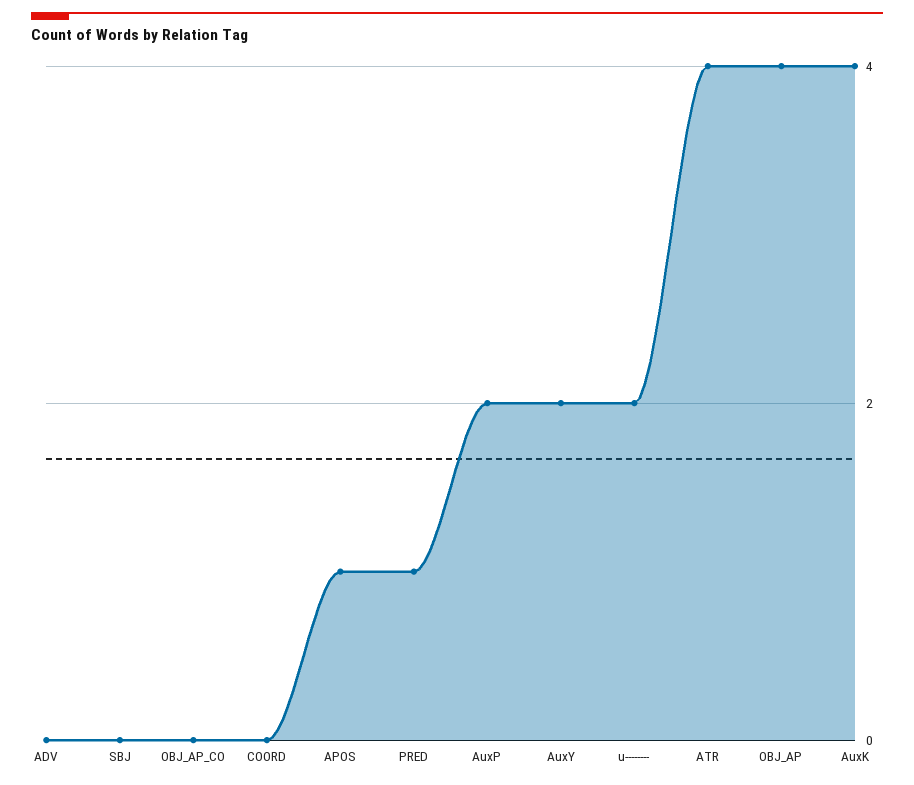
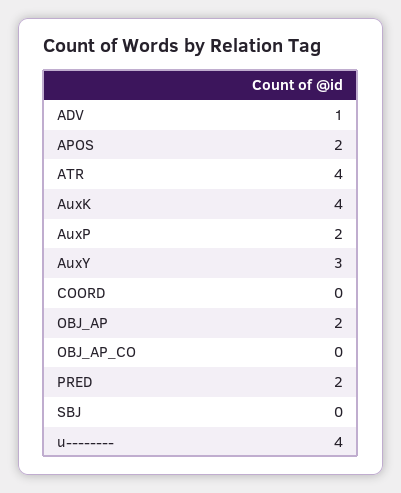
  {
-   "ADV": 0,
+   "ADV": 1,
    "SBJ": 0,
    "OBJ_AP_CO": 0,
    "COORD": 0,
-   "APOS": 1,
+   "APOS": 2,
-   "PRED": 1,
+   "PRED": 2,
    "AuxP": 2,
-   "AuxY": 2,
+   "AuxY": 3,
-   "u--------": 2,
+   "u--------": 4,
    "ATR": 4,
-   "OBJ_AP": 4,
+   "OBJ_AP": 2,
    "AuxK": 4
  }

